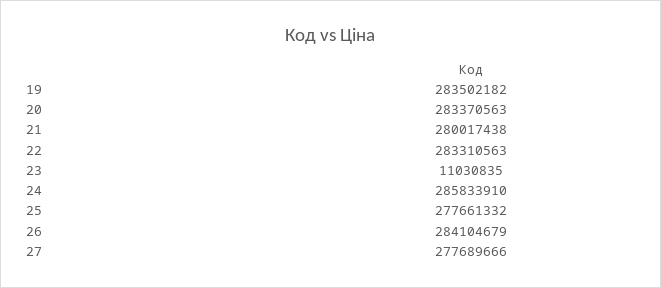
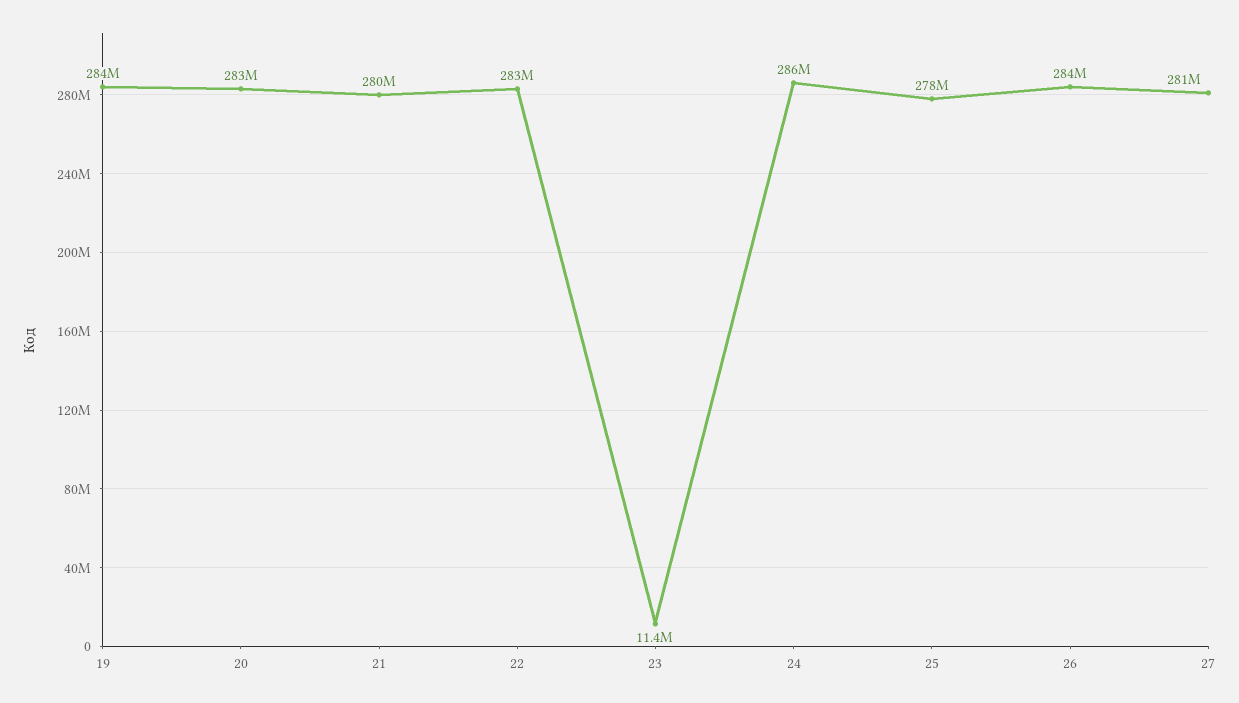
  {
    "19": 283502182,
    "20": 283370563,
    "21": 280017438,
    "22": 283310563,
-   "23": 11030835,
+   "23": 11400000,
    "24": 285833910,
    "25": 277661332,
    "26": 284104679,
-   "27": 277689666
+   "27": 281000000
  }

